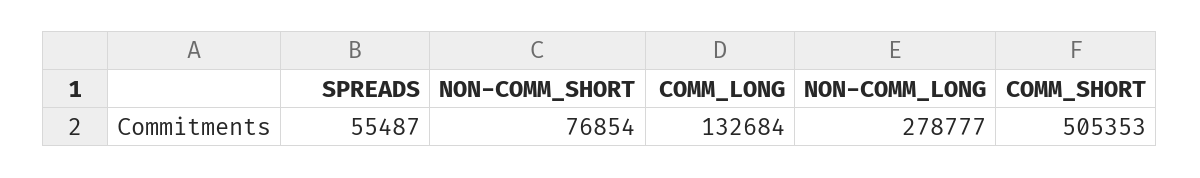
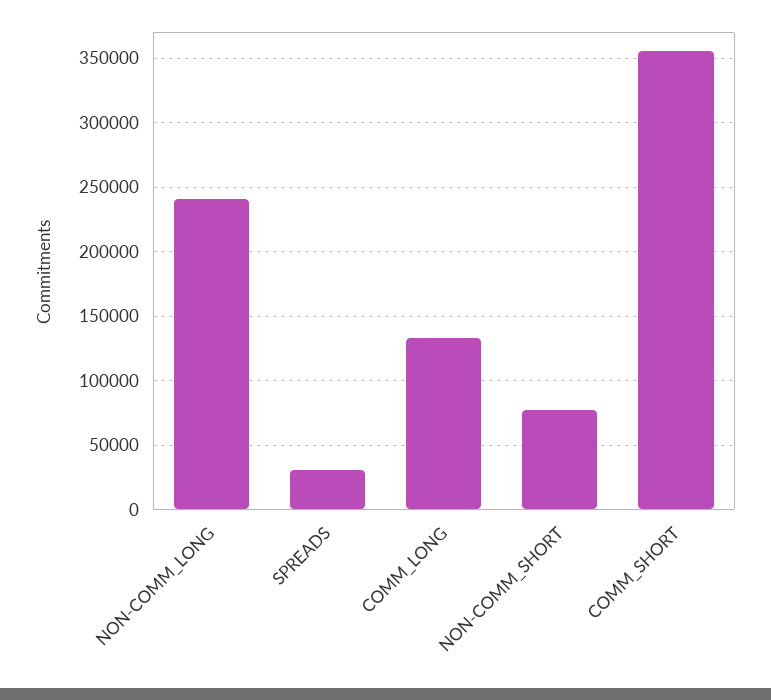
  {
-   "SPREADS": 55487,
+   "SPREADS": 30000,
    "NON-COMM_SHORT": 76854,
    "COMM_LONG": 132684,
-   "NON-COMM_LONG": 278777,
+   "NON-COMM_LONG": 240000,
-   "COMM_SHORT": 505353
+   "COMM_SHORT": 355000
  }

